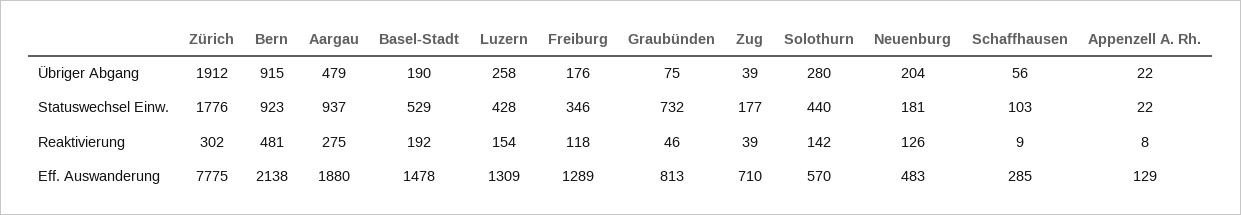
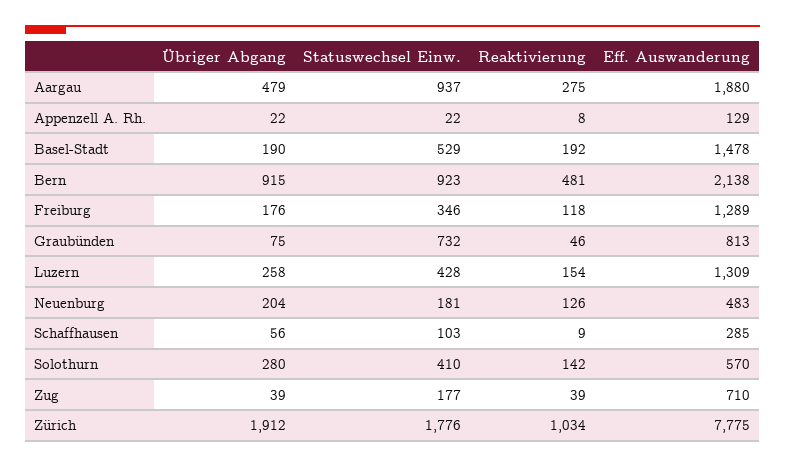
  {
    "Zürich": {
      "Übriger Abgang": 1912,
      "Statuswechsel Einw.": 1776,
-     "Reaktivierung": 302,
+     "Reaktivierung": 1034,
      "Eff. Auswanderung": 7775
    },
    "Bern": {
      "Übriger Abgang": 915,
      "Statuswechsel Einw.": 923,
      "Reaktivierung": 481,
      "Eff. Auswanderung": 2138
    },
    "Aargau": {
      "Übriger Abgang": 479,
      "Statuswechsel Einw.": 937,
      "Reaktivierung": 275,
      "Eff. Auswanderung": 1880
    },
    "Basel-Stadt": {
      "Übriger Abgang": 190,
      "Statuswechsel Einw.": 529,
      "Reaktivierung": 192,
      "Eff. Auswanderung": 1478
    },
    "Luzern": {
      "Übriger Abgang": 258,
      "Statuswechsel Einw.": 428,
      "Reaktivierung": 154,
      "Eff. Auswanderung": 1309
    },
    "Freiburg": {
      "Übriger Abgang": 176,
      "Statuswechsel Einw.": 346,
      "Reaktivierung": 118,
      "Eff. Auswanderung": 1289
    },
    "Graubünden": {
      "Übriger Abgang": 75,
      "Statuswechsel Einw.": 732,
      "Reaktivierung": 46,
      "Eff. Auswanderung": 813
    },
    "Zug": {
      "Übriger Abgang": 39,
      "Statuswechsel Einw.": 177,
      "Reaktivierung": 39,
      "Eff. Auswanderung": 710
    },
    "Solothurn": {
      "Übriger Abgang": 280,
-     "Statuswechsel Einw.": 440,
+     "Statuswechsel Einw.": 410,
      "Reaktivierung": 142,
      "Eff. Auswanderung": 570
    },
    "Neuenburg": {
      "Übriger Abgang": 204,
      "Statuswechsel Einw.": 181,
      "Reaktivierung": 126,
      "Eff. Auswanderung": 483
    },
    "Schaffhausen": {
      "Übriger Abgang": 56,
      "Statuswechsel Einw.": 103,
      "Reaktivierung": 9,
      "Eff. Auswanderung": 285
    },
    "Appenzell A. Rh.": {
      "Übriger Abgang": 22,
      "Statuswechsel Einw.": 22,
      "Reaktivierung": 8,
      "Eff. Auswanderung": 129
    }
  }

